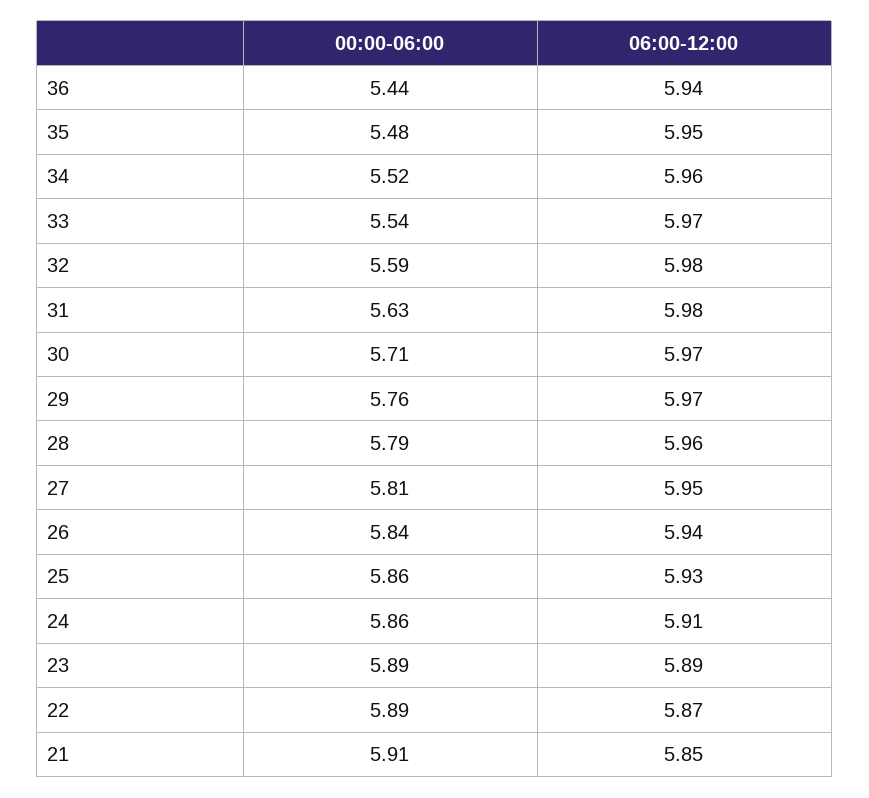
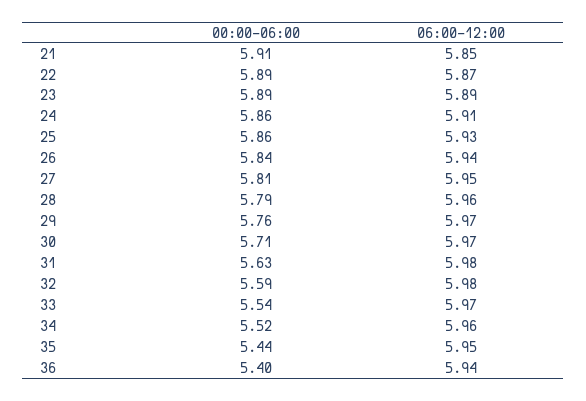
  {
    "00:00-06:00": {
-     "36": 5.44,
+     "36": 5.4,
-     "35": 5.48,
+     "35": 5.44,
      "34": 5.52,
      "33": 5.54,
      "32": 5.59,
      "31": 5.63,
      "30": 5.71,
      "29": 5.76,
      "28": 5.79,
      "27": 5.81,
      "26": 5.84,
      "25": 5.86,
      "24": 5.86,
      "23": 5.89,
      "22": 5.89,
      "21": 5.91
    },
    "06:00-12:00": {
      "36": 5.94,
      "35": 5.95,
      "34": 5.96,
      "33": 5.97,
      "32": 5.98,
      "31": 5.98,
      "30": 5.97,
      "29": 5.97,
      "28": 5.96,
      "27": 5.95,
      "26": 5.94,
      "25": 5.93,
      "24": 5.91,
      "23": 5.89,
      "22": 5.87,
      "21": 5.85
    }
  }

